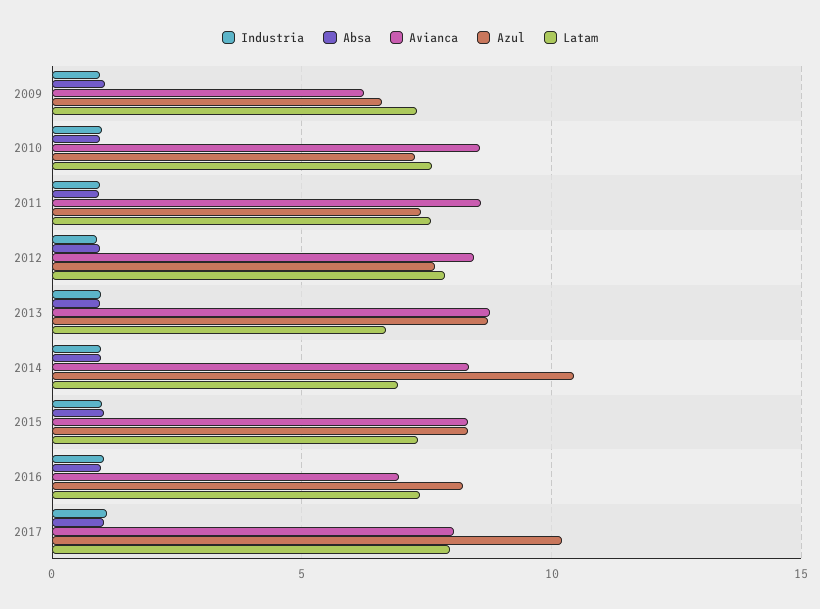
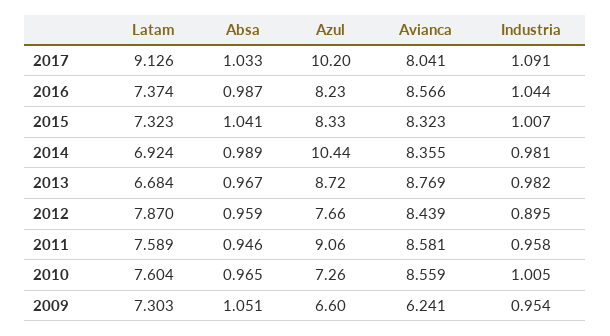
  {
    "Industria": {
      "2009": 0.954,
      "2010": 1.005,
      "2011": 0.958,
      "2012": 0.895,
      "2013": 0.982,
      "2014": 0.981,
      "2015": 1.007,
      "2016": 1.044,
      "2017": 1.091
    },
    "Absa": {
      "2009": 1.051,
      "2010": 0.965,
      "2011": 0.946,
      "2012": 0.959,
      "2013": 0.967,
      "2014": 0.989,
      "2015": 1.041,
      "2016": 0.987,
      "2017": 1.033
    },
    "Avianca": {
      "2009": 6.241,
      "2010": 8.559,
      "2011": 8.581,
      "2012": 8.439,
      "2013": 8.769,
      "2014": 8.355,
      "2015": 8.323,
-     "2016": 7,
+     "2016": 8.566,
      "2017": 8.041
    },
    "Azul": {
      "2009": 6.6,
      "2010": 7.26,
-     "2011": 7.5,
+     "2011": 9.06,
      "2012": 7.66,
      "2013": 8.72,
      "2014": 10.44,
      "2015": 8.33,
      "2016": 8.23,
      "2017": 10.2
    },
    "Latam": {
      "2009": 7.303,
      "2010": 7.604,
      "2011": 7.589,
      "2012": 7.87,
      "2013": 6.684,
      "2014": 6.924,
      "2015": 7.323,
      "2016": 7.374,
-     "2017": 8
+     "2017": 9.126
    }
  }

